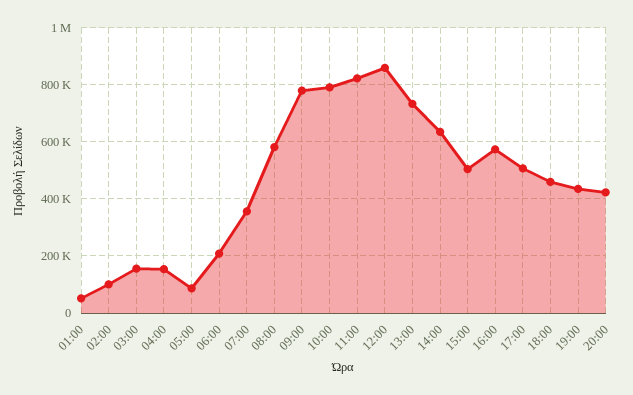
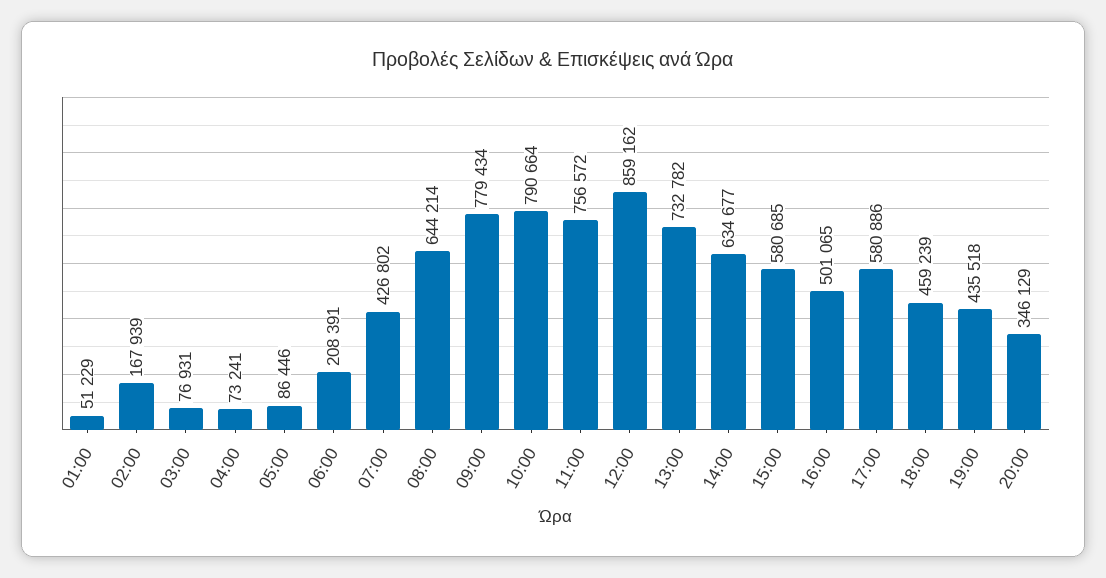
  {
    "01:00": 51229,
-   "02:00": 100000,
+   "02:00": 167939,
-   "03:00": 150000,
+   "03:00": 76931,
-   "04:00": 150000,
+   "04:00": 73241,
    "05:00": 86446,
    "06:00": 208391,
-   "07:00": 350000,
+   "07:00": 426802,
-   "08:00": 575000,
+   "08:00": 644214,
    "09:00": 779434,
    "10:00": 790664,
-   "11:00": 825000,
+   "11:00": 756572,
    "12:00": 859162,
    "13:00": 732782,
    "14:00": 634677,
-   "15:00": 500000,
+   "15:00": 580685,
-   "16:00": 575000,
+   "16:00": 501065,
-   "17:00": 500000,
+   "17:00": 580886,
    "18:00": 459239,
    "19:00": 435518,
-   "20:00": 425000
+   "20:00": 346129
  }

